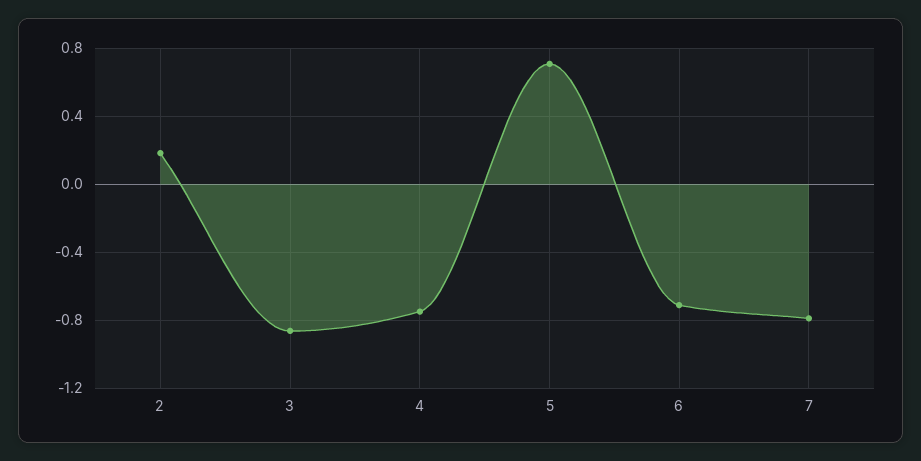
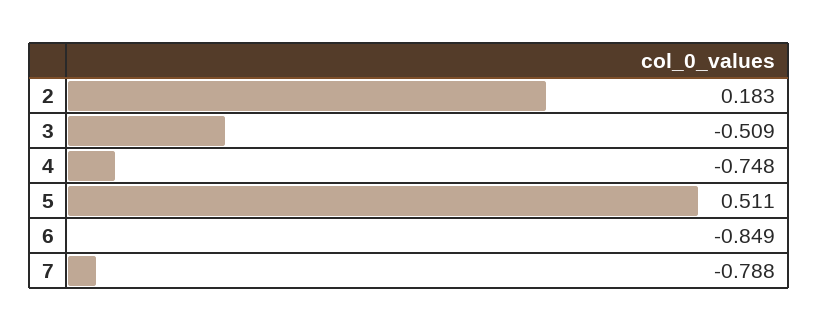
  {
    "2": 0.183,
-   "3": -0.85,
+   "3": -0.509,
    "4": -0.748,
-   "5": 0.7,
+   "5": 0.511,
-   "6": -0.7,
+   "6": -0.849,
    "7": -0.788
  }

